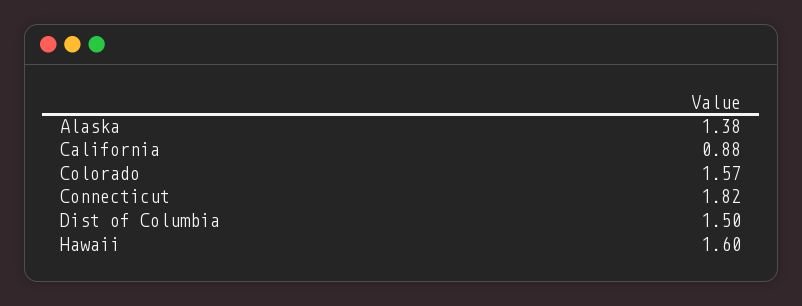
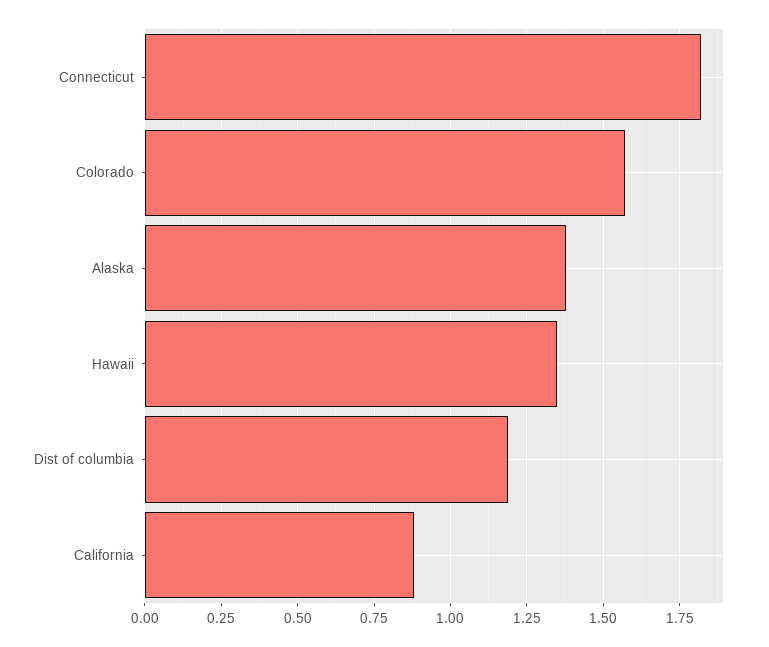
  {
    "Alaska": 1.38,
    "California": 0.88,
    "Colorado": 1.57,
    "Connecticut": 1.82,
-   "Dist of Columbia": 1.5,
+   "Dist of Columbia": 1.2,
-   "Hawaii": 1.6
+   "Hawaii": 1.35
  }

